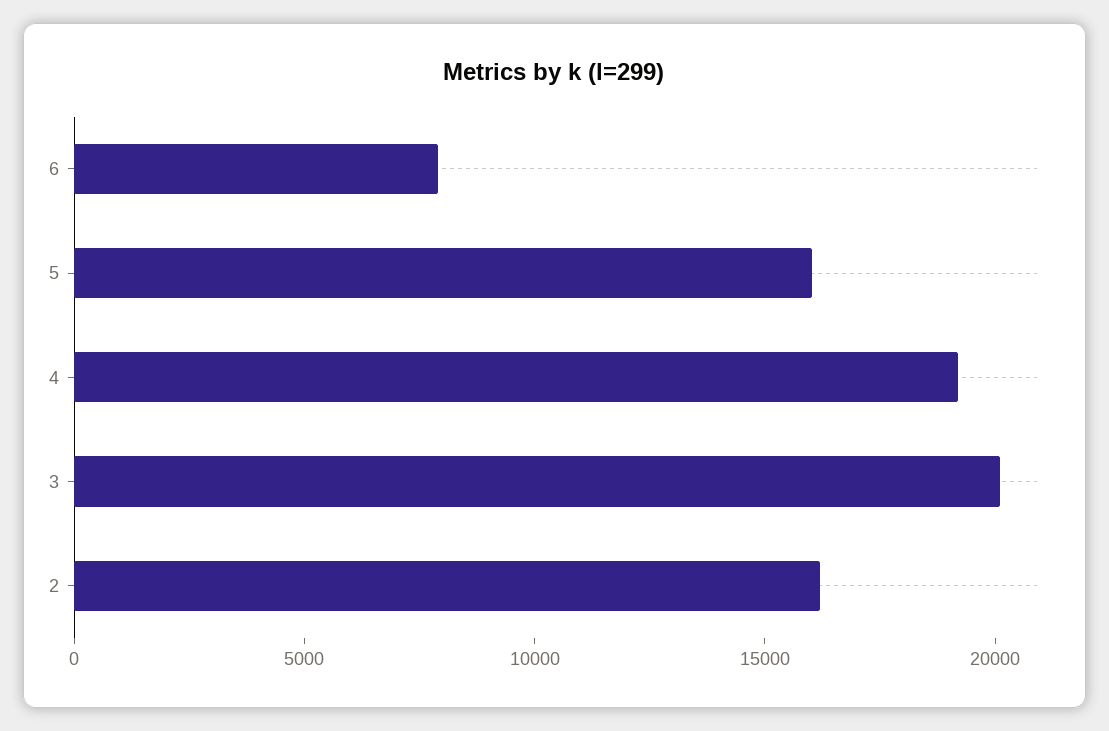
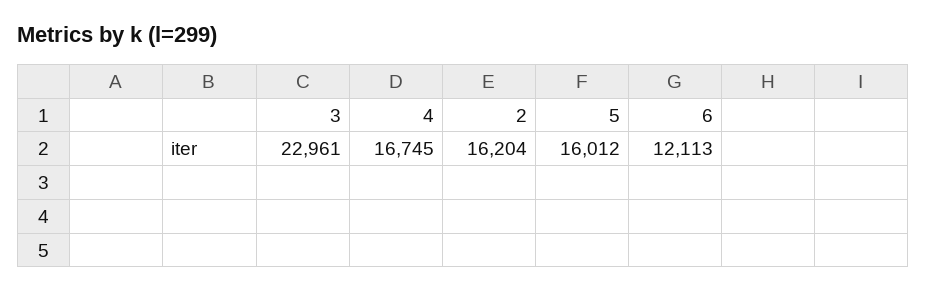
  {
-   "6": 8000,
+   "6": 12113,
    "5": 16012,
-   "4": 19000,
+   "4": 16745,
-   "3": 20000,
+   "3": 22961,
    "2": 16204
  }

